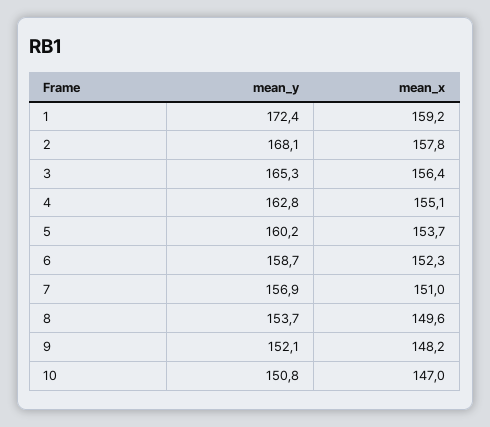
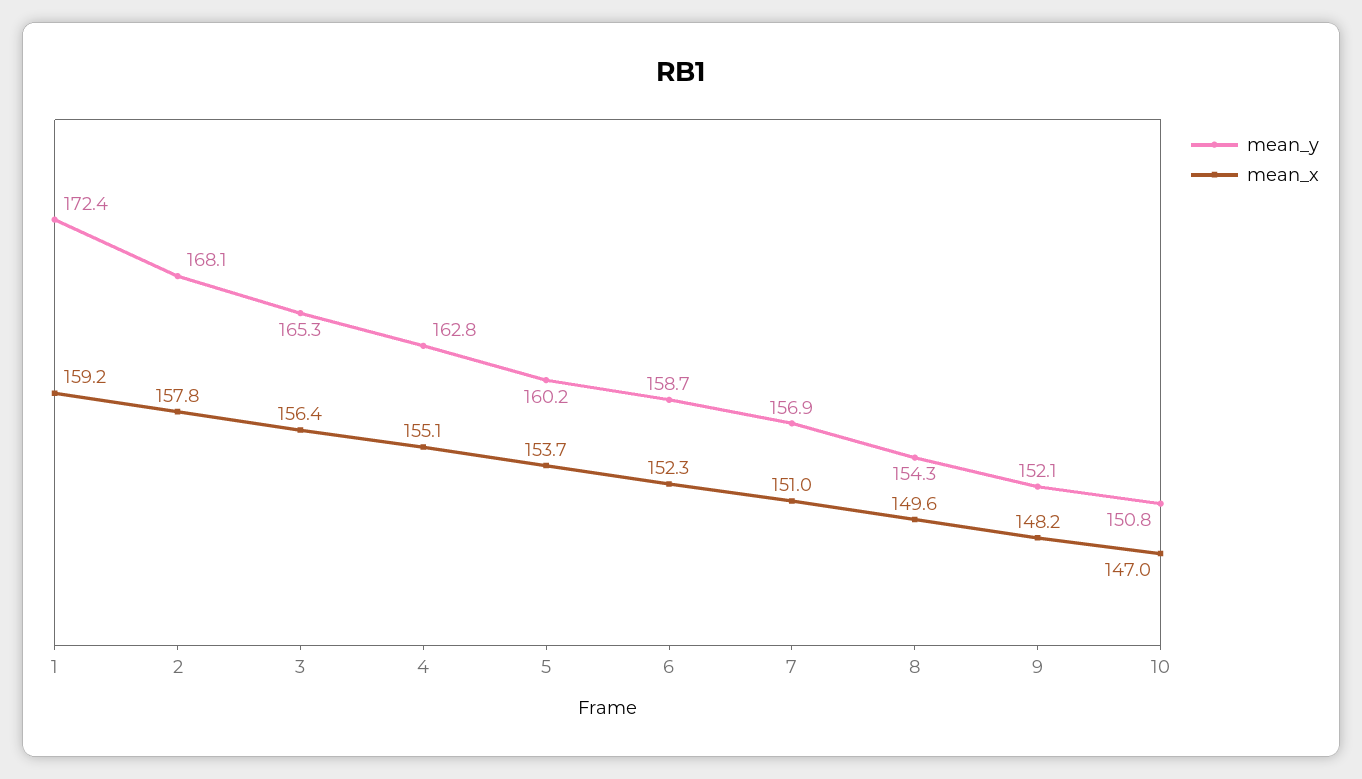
  {
    "mean_y": {
      "1": 172.4,
      "2": 168.1,
      "3": 165.3,
      "4": 162.8,
      "5": 160.2,
      "6": 158.7,
      "7": 156.9,
-     "8": 153.7,
+     "8": 154.3,
      "9": 152.1,
      "10": 150.8
    },
    "mean_x": {
      "1": 159.2,
      "2": 157.8,
      "3": 156.4,
      "4": 155.1,
      "5": 153.7,
      "6": 152.3,
      "7": 151,
      "8": 149.6,
      "9": 148.2,
      "10": 147
    }
  }

